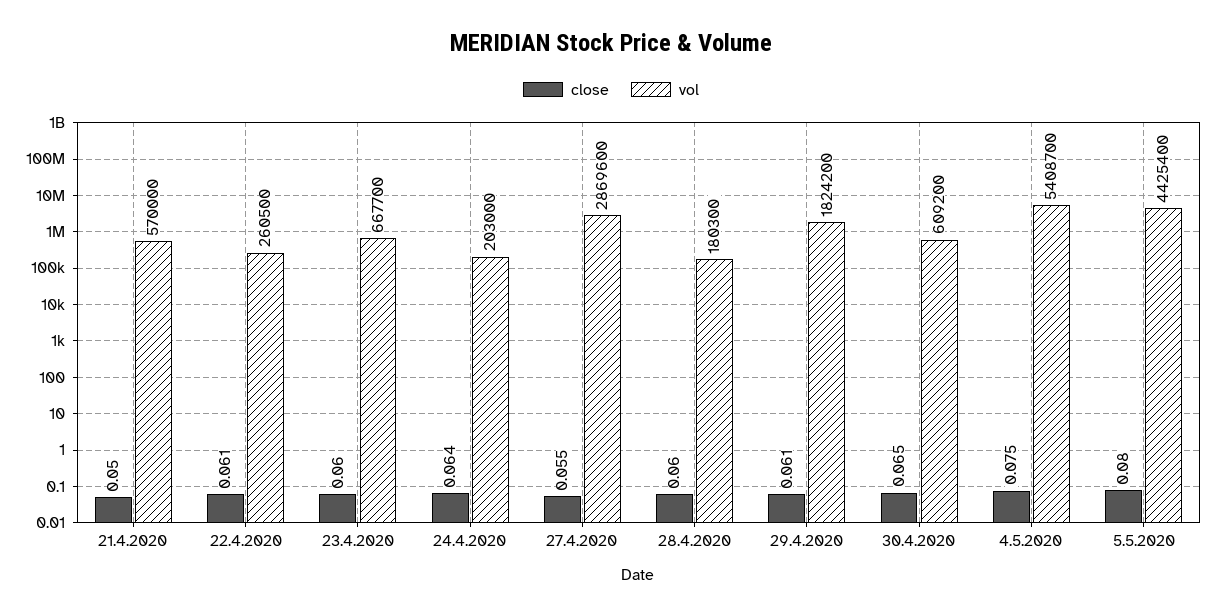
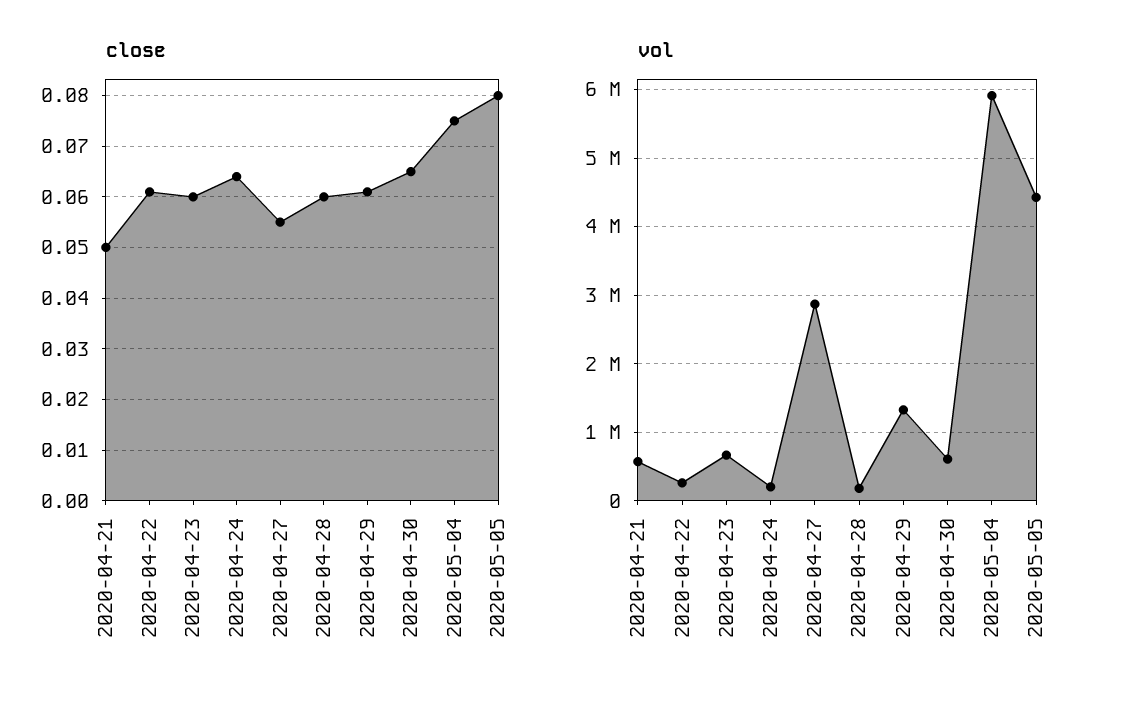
  {
    "close": {
      "21.4.2020": 0.05,
      "22.4.2020": 0.061,
      "23.4.2020": 0.06,
      "24.4.2020": 0.064,
      "27.4.2020": 0.055,
      "28.4.2020": 0.06,
      "29.4.2020": 0.061,
      "30.4.2020": 0.065,
      "4.5.2020": 0.075,
      "5.5.2020": 0.08
    },
    "vol": {
      "21.4.2020": 570000,
      "22.4.2020": 260500,
      "23.4.2020": 667700,
      "24.4.2020": 203000,
      "27.4.2020": 2869600,
      "28.4.2020": 180300,
-     "29.4.2020": 1824200,
+     "29.4.2020": 1300000,
      "30.4.2020": 609200,
-     "4.5.2020": 5408700,
+     "4.5.2020": 5900000,
      "5.5.2020": 4425400
    }
  }

